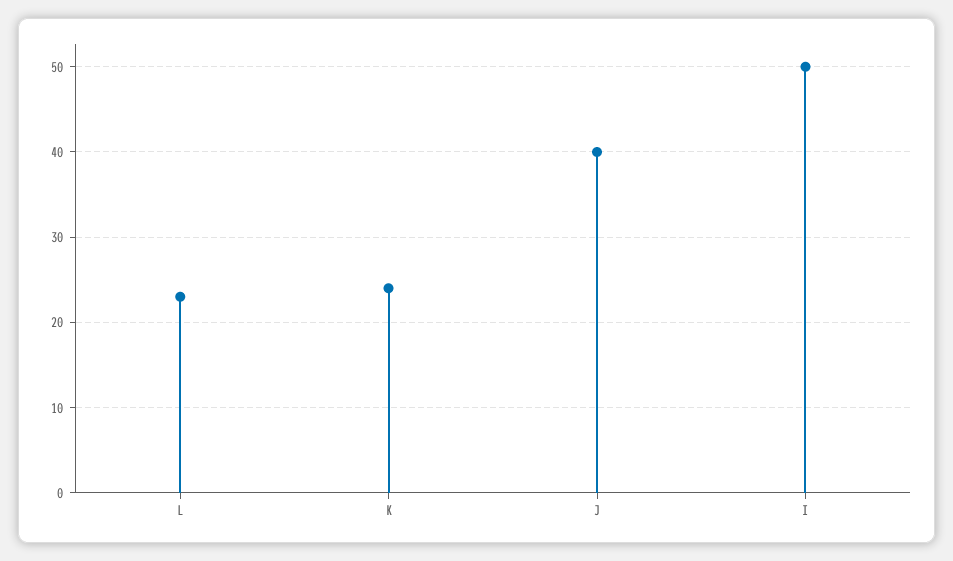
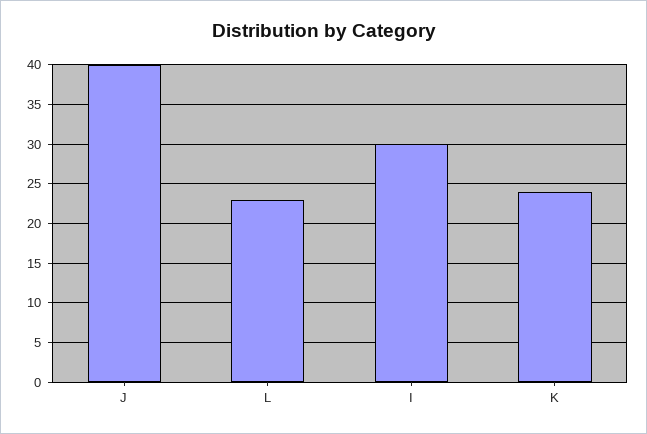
  {
    "L": 23,
    "K": 24,
    "J": 40,
-   "I": 50
+   "I": 30
  }

